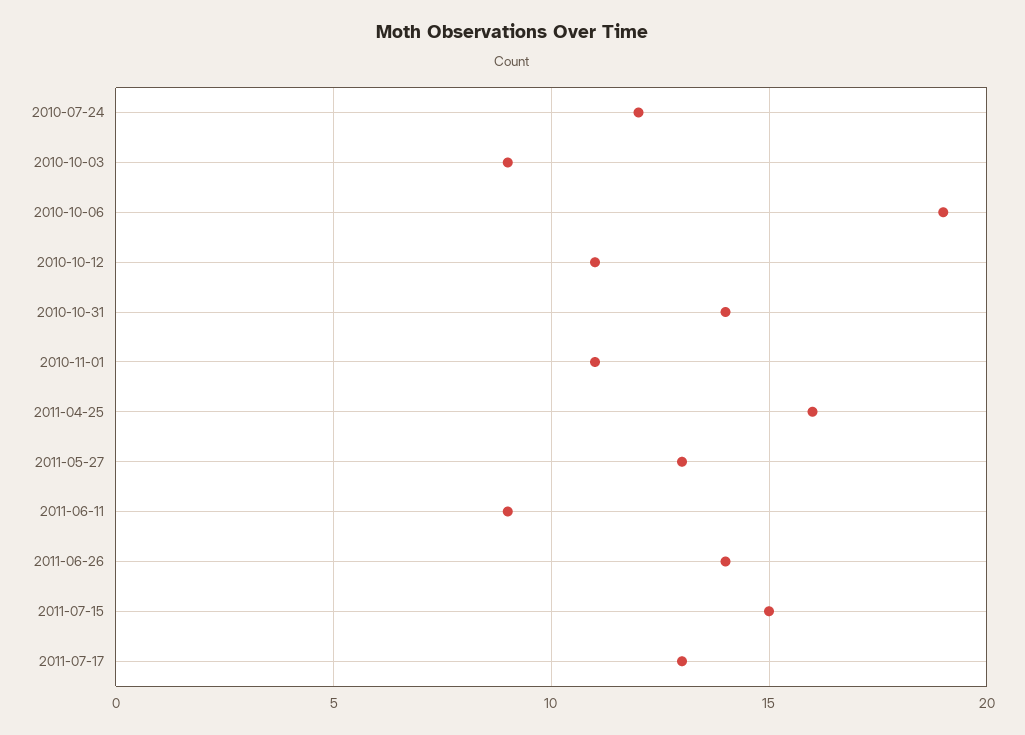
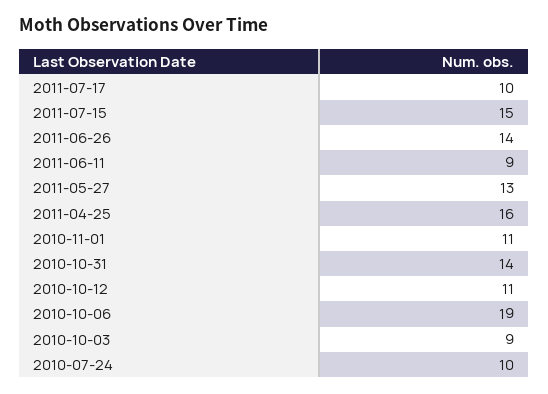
  {
-   "2010-07-24": 12,
+   "2010-07-24": 10,
    "2010-10-03": 9,
    "2010-10-06": 19,
    "2010-10-12": 11,
    "2010-10-31": 14,
    "2010-11-01": 11,
    "2011-04-25": 16,
    "2011-05-27": 13,
    "2011-06-11": 9,
    "2011-06-26": 14,
    "2011-07-15": 15,
-   "2011-07-17": 13
+   "2011-07-17": 10
  }

